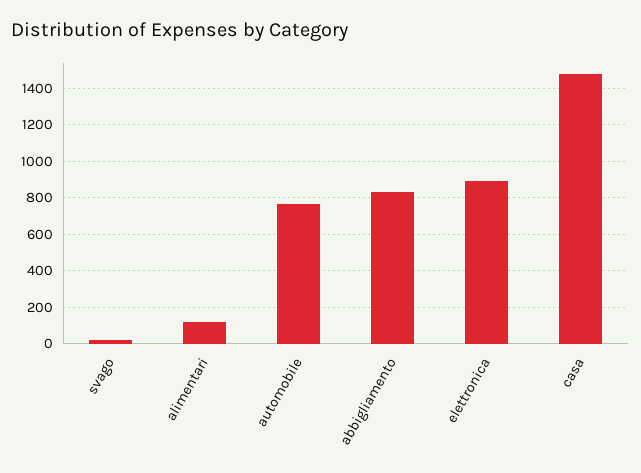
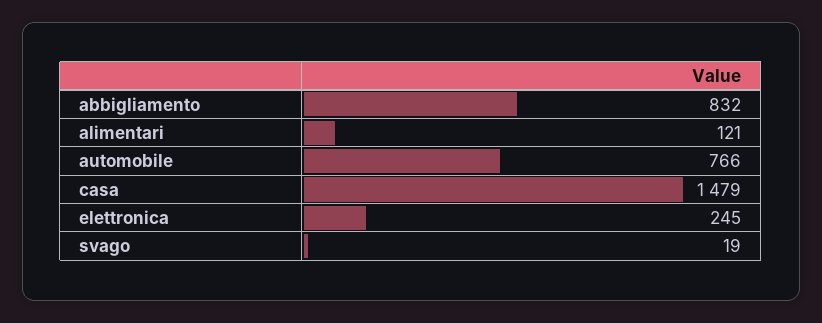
  {
    "svago": 19,
    "alimentari": 121,
    "automobile": 766,
    "abbigliamento": 832,
-   "elettronica": 900,
+   "elettronica": 245,
    "casa": 1479
  }

